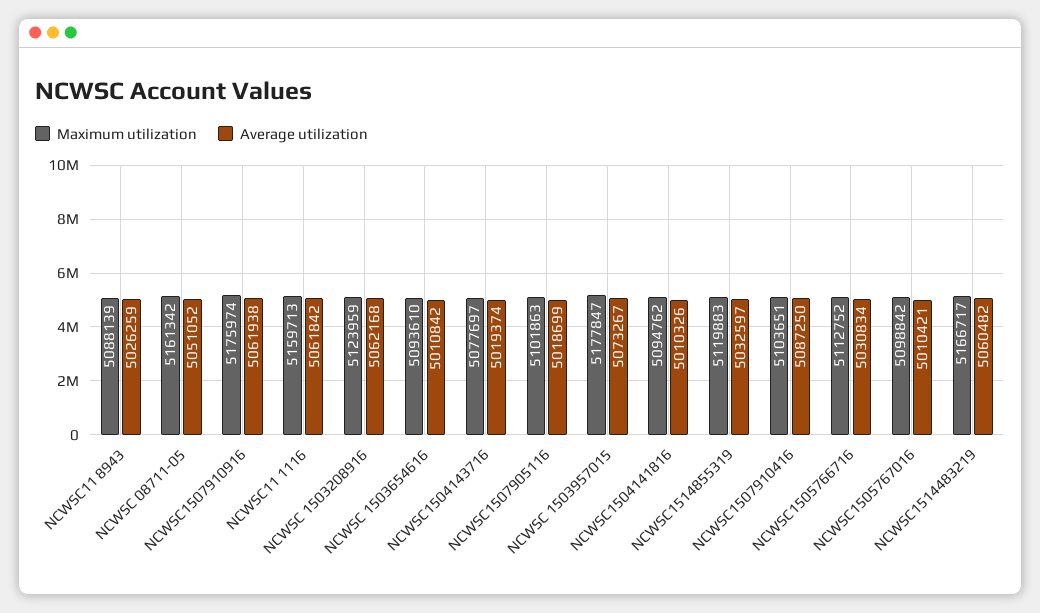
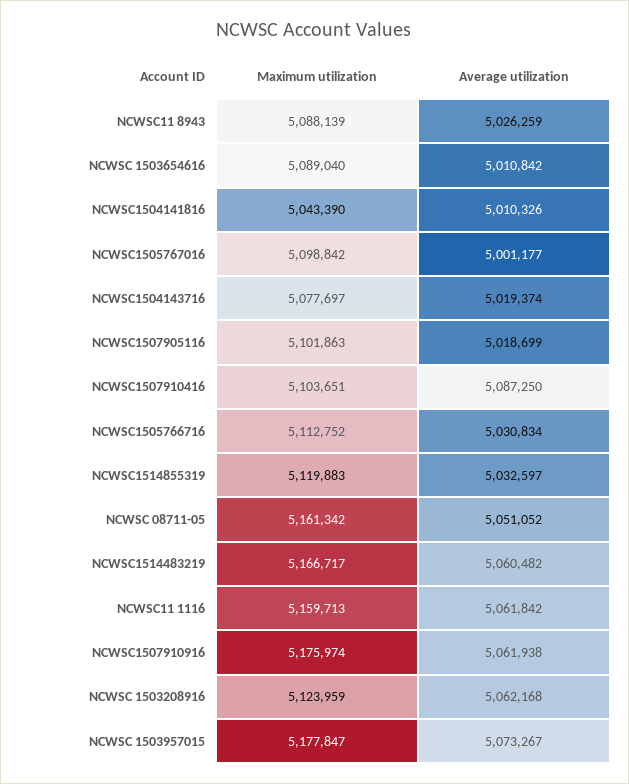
  {
    "Maximum utilization": {
      "NCWSC11 8943": 5088139,
      "NCWSC 08711-05": 5161342,
      "NCWSC1507910916": 5175974,
      "NCWSC11 1116": 5159713,
      "NCWSC 1503208916": 5123959,
-     "NCWSC 1503654616": 5093610,
+     "NCWSC 1503654616": 5089040,
      "NCWSC1504143716": 5077697,
      "NCWSC1507905116": 5101863,
      "NCWSC 1503957015": 5177847,
-     "NCWSC1504141816": 5094762,
+     "NCWSC1504141816": 5043390,
      "NCWSC1514855319": 5119883,
      "NCWSC1507910416": 5103651,
      "NCWSC1505766716": 5112752,
      "NCWSC1505767016": 5098842,
      "NCWSC1514483219": 5166717
    },
    "Average utilization": {
      "NCWSC11 8943": 5026259,
      "NCWSC 08711-05": 5051052,
      "NCWSC1507910916": 5061938,
      "NCWSC11 1116": 5061842,
      "NCWSC 1503208916": 5062168,
      "NCWSC 1503654616": 5010842,
      "NCWSC1504143716": 5019374,
      "NCWSC1507905116": 5018699,
      "NCWSC 1503957015": 5073267,
      "NCWSC1504141816": 5010326,
      "NCWSC1514855319": 5032597,
      "NCWSC1507910416": 5087250,
      "NCWSC1505766716": 5030834,
-     "NCWSC1505767016": 5010421,
+     "NCWSC1505767016": 5001177,
      "NCWSC1514483219": 5060482
    }
  }

